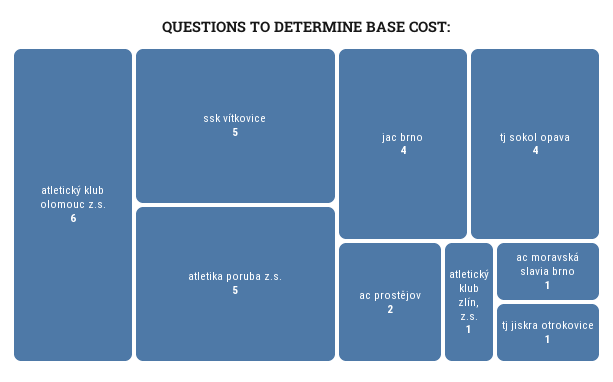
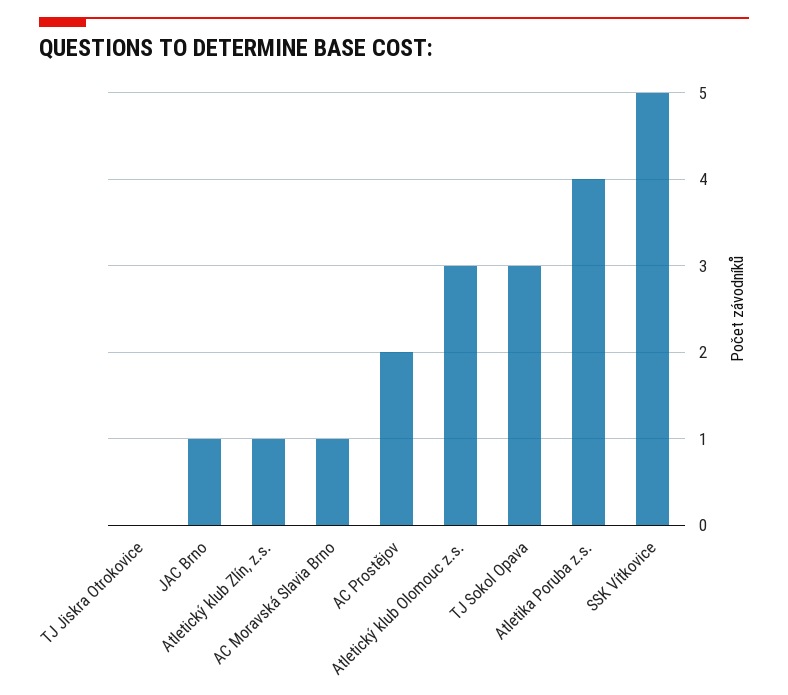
  {
-   "atletický klub olomouc z.s.": 6,
+   "atletický klub olomouc z.s.": 3,
    "ssk vítkovice": 5,
-   "atletika poruba z.s.": 5,
+   "atletika poruba z.s.": 4,
-   "jac brno": 4,
+   "jac brno": 1,
-   "tj sokol opava": 4,
+   "tj sokol opava": 3,
    "ac prostějov": 2,
    "atletický klub zlín, z.s.": 1,
    "ac moravská slavia brno": 1,
-   "tj jiskra otrokovice": 1
+   "tj jiskra otrokovice": 0
  }

